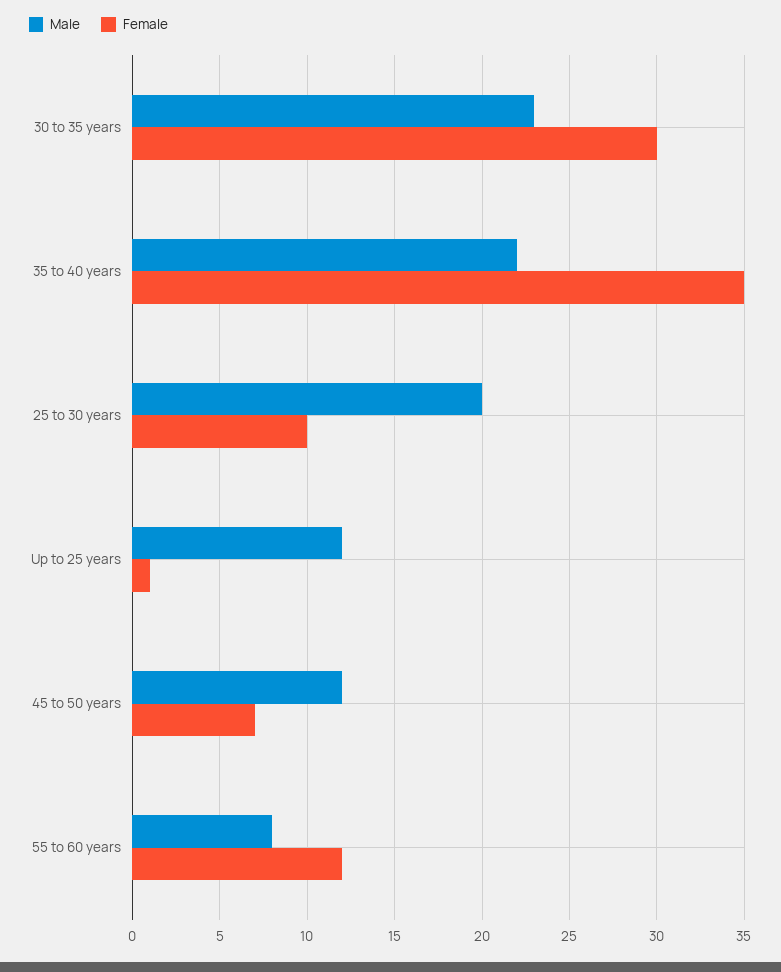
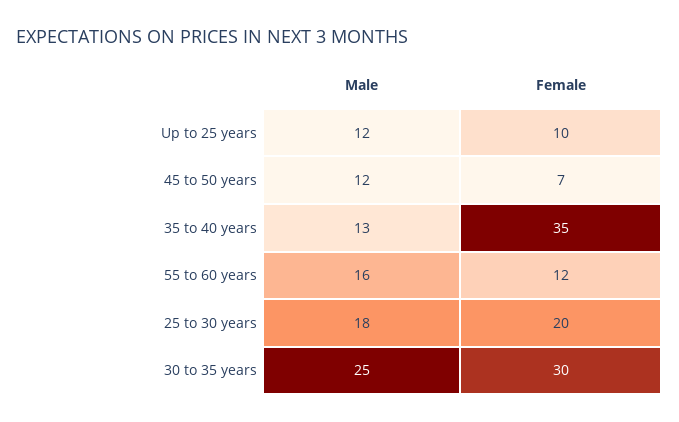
  {
    "Male": {
-     "30 to 35 years": 23,
+     "30 to 35 years": 25,
-     "35 to 40 years": 22,
+     "35 to 40 years": 13,
-     "25 to 30 years": 20,
+     "25 to 30 years": 18,
      "Up to 25 years": 12,
      "45 to 50 years": 12,
-     "55 to 60 years": 8
+     "55 to 60 years": 16
    },
    "Female": {
      "30 to 35 years": 30,
      "35 to 40 years": 35,
-     "25 to 30 years": 10,
+     "25 to 30 years": 20,
-     "Up to 25 years": 1,
+     "Up to 25 years": 10,
      "45 to 50 years": 7,
      "55 to 60 years": 12
    }
  }

